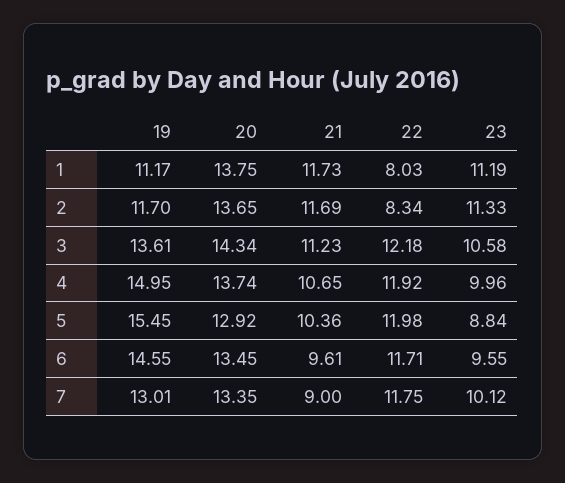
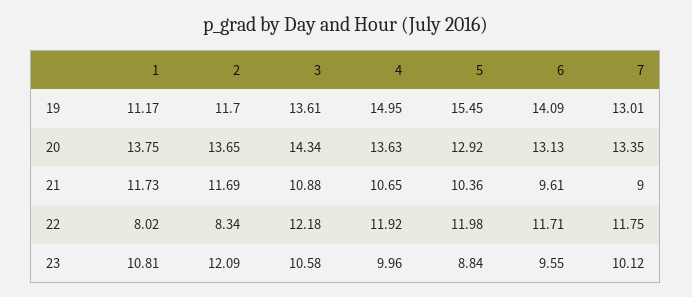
  {
    "19": {
      "1": 11.17,
      "2": 11.7,
      "3": 13.61,
      "4": 14.95,
      "5": 15.45,
-     "6": 14.55,
+     "6": 14.09,
      "7": 13.01
    },
    "20": {
      "1": 13.75,
      "2": 13.65,
      "3": 14.34,
-     "4": 13.74,
+     "4": 13.63,
      "5": 12.92,
-     "6": 13.45,
+     "6": 13.13,
      "7": 13.35
    },
    "21": {
      "1": 11.73,
      "2": 11.69,
-     "3": 11.23,
+     "3": 10.88,
      "4": 10.65,
      "5": 10.36,
      "6": 9.61,
      "7": 9
    },
    "22": {
-     "1": 8.03,
+     "1": 8.02,
      "2": 8.34,
      "3": 12.18,
      "4": 11.92,
      "5": 11.98,
      "6": 11.71,
      "7": 11.75
    },
    "23": {
-     "1": 11.19,
+     "1": 10.81,
-     "2": 11.33,
+     "2": 12.09,
      "3": 10.58,
      "4": 9.96,
      "5": 8.84,
      "6": 9.55,
      "7": 10.12
    }
  }

